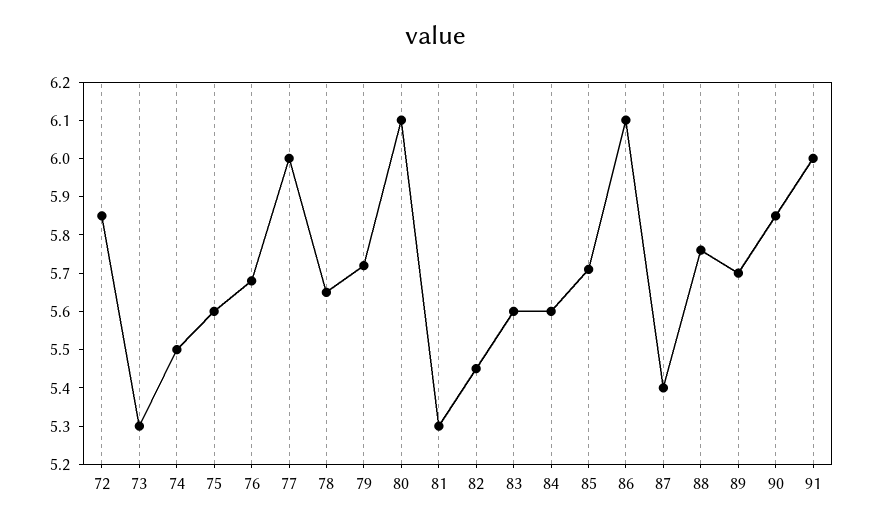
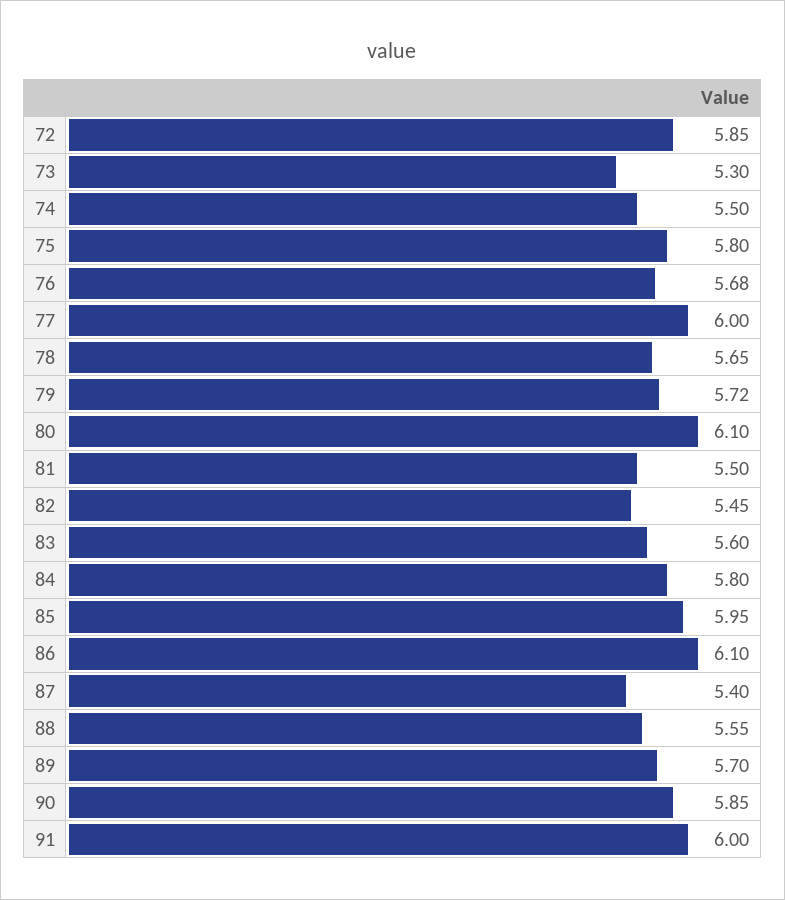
  {
    "72": 5.85,
    "73": 5.3,
    "74": 5.5,
-   "75": 5.6,
+   "75": 5.8,
    "76": 5.68,
    "77": 6,
    "78": 5.65,
    "79": 5.72,
    "80": 6.1,
-   "81": 5.3,
+   "81": 5.5,
    "82": 5.45,
    "83": 5.6,
-   "84": 5.6,
+   "84": 5.8,
-   "85": 5.7,
+   "85": 5.95,
    "86": 6.1,
    "87": 5.4,
-   "88": 5.75,
+   "88": 5.55,
    "89": 5.7,
    "90": 5.85,
    "91": 6
  }

